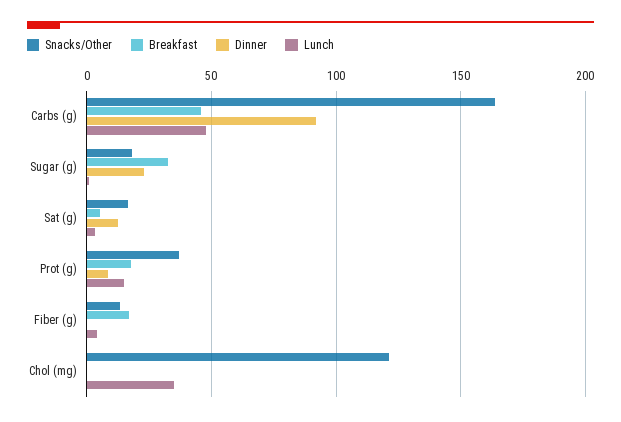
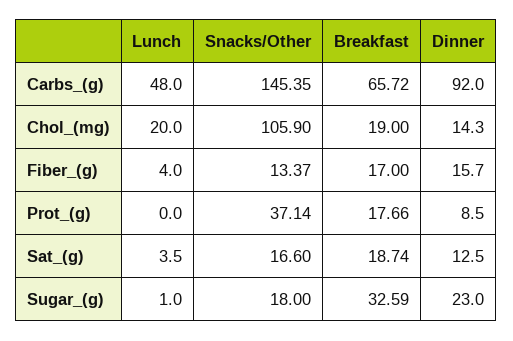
  {
    "Snacks/Other": {
-     "Carbs (g)": 165,
+     "Carbs (g)": 145.35,
      "Sugar (g)": 18,
      "Sat (g)": 16.6,
      "Prot (g)": 37.14,
      "Fiber (g)": 13.37,
-     "Chol (mg)": 120
+     "Chol (mg)": 105.9
    },
    "Breakfast": {
-     "Carbs (g)": 45,
+     "Carbs (g)": 65.72,
      "Sugar (g)": 32.59,
-     "Sat (g)": 5,
+     "Sat (g)": 18.74,
      "Prot (g)": 17.66,
      "Fiber (g)": 17,
-     "Chol (mg)": 0
+     "Chol (mg)": 19
    },
    "Dinner": {
      "Carbs (g)": 92,
      "Sugar (g)": 23,
      "Sat (g)": 12.5,
      "Prot (g)": 8.5,
-     "Fiber (g)": 0,
+     "Fiber (g)": 15.7,
-     "Chol (mg)": 0
+     "Chol (mg)": 14.3
    },
    "Lunch": {
      "Carbs (g)": 48,
      "Sugar (g)": 1,
      "Sat (g)": 3.5,
-     "Prot (g)": 15,
+     "Prot (g)": 0,
      "Fiber (g)": 4,
-     "Chol (mg)": 35
+     "Chol (mg)": 20
    }
  }

